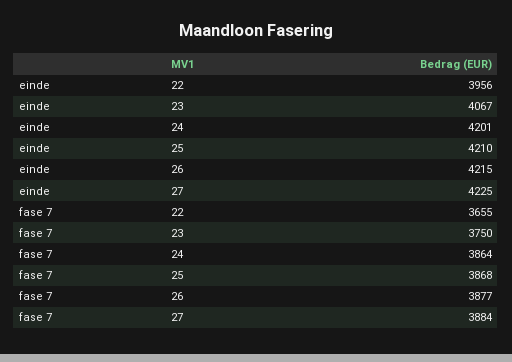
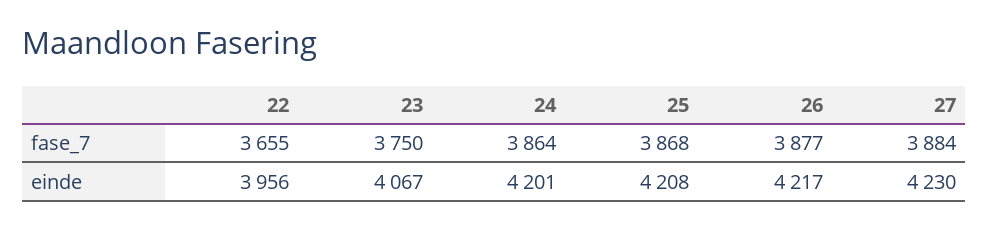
  {
    "einde": {
      "22": 3956,
      "23": 4067,
      "24": 4201,
-     "25": 4210,
+     "25": 4208,
-     "26": 4215,
+     "26": 4217,
-     "27": 4225
+     "27": 4230
    },
    "fase 7": {
      "22": 3655,
      "23": 3750,
      "24": 3864,
      "25": 3868,
      "26": 3877,
      "27": 3884
    }
  }

